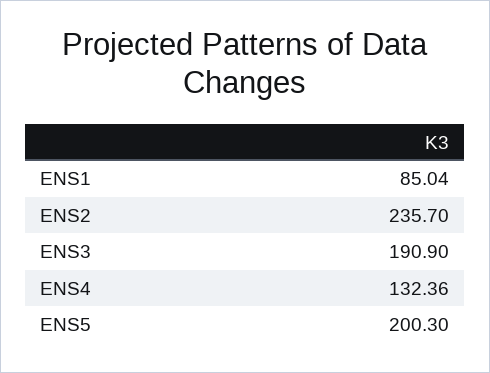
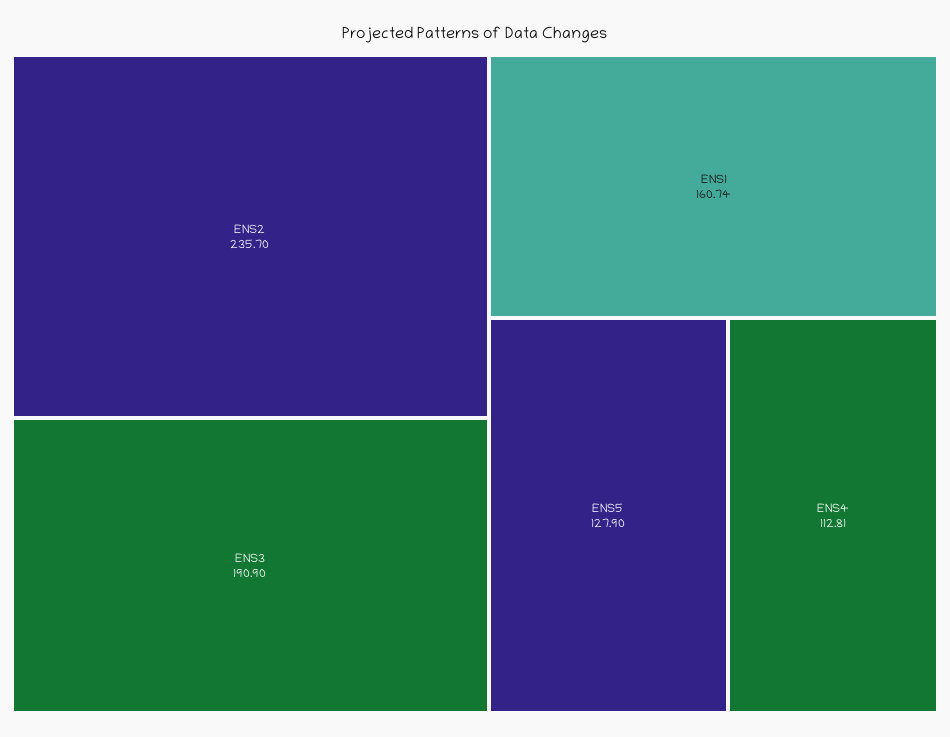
  {
-   "ENS1": 85.04,
+   "ENS1": 160.74,
    "ENS2": 235.7,
    "ENS3": 190.9,
-   "ENS4": 132.36,
+   "ENS4": 112.81,
-   "ENS5": 200.3
+   "ENS5": 127.9
  }

